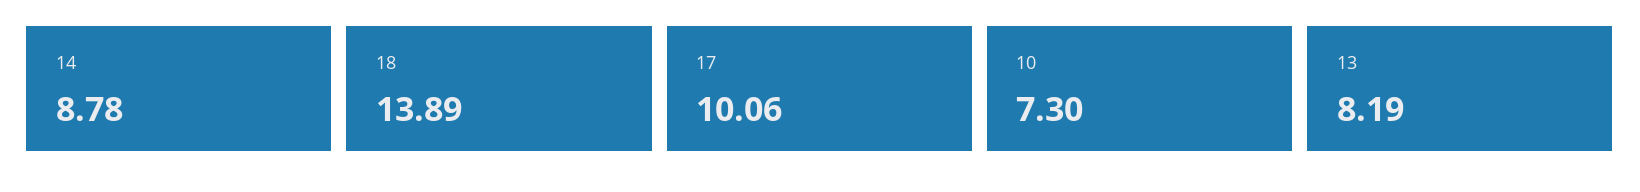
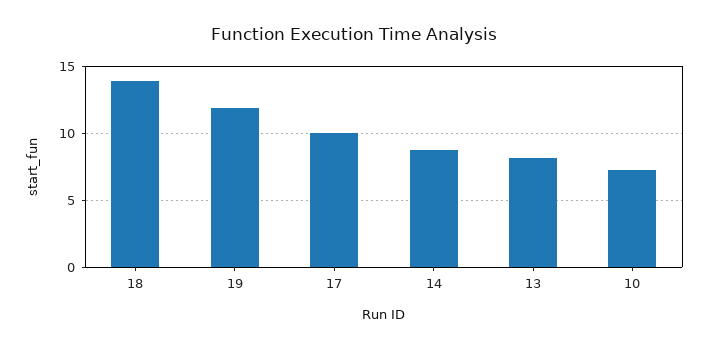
  {
    "14": 8.78,
    "18": 13.89,
    "17": 10.06,
    "10": 7.3,
-   "13": 8.19
+   "13": 8.19,
+   "19": 12
  }

